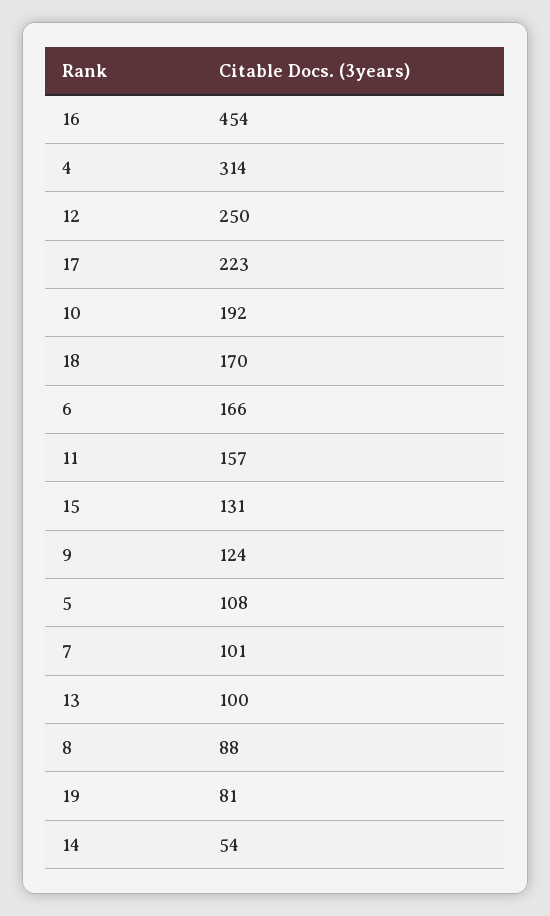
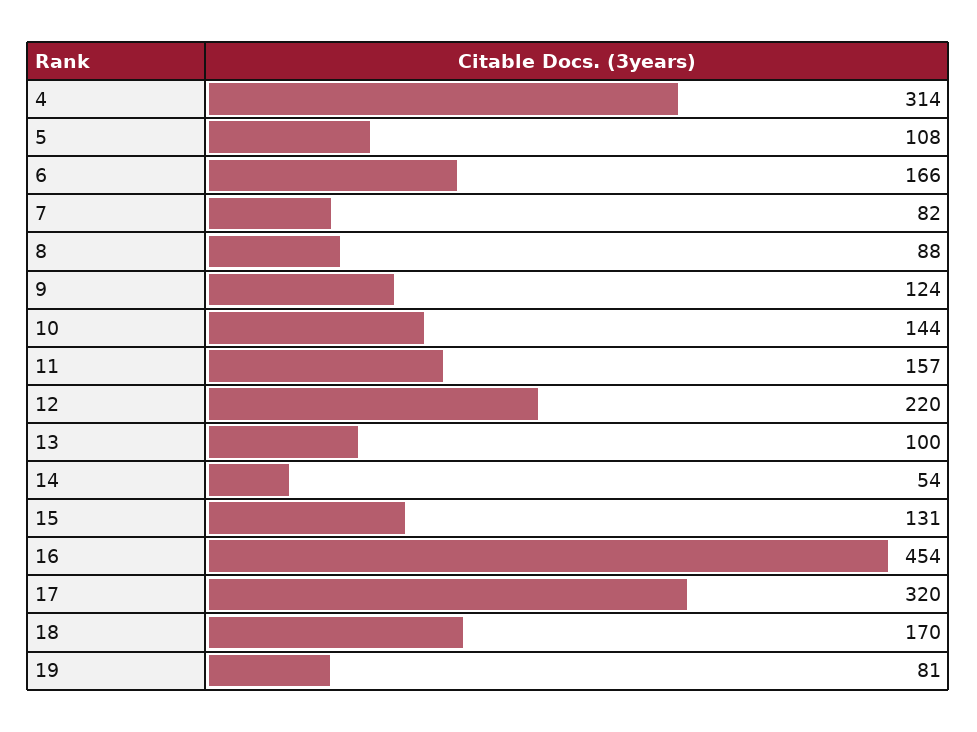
  {
    "16": 454,
    "4": 314,
-   "12": 250,
+   "12": 220,
-   "17": 223,
+   "17": 320,
-   "10": 192,
+   "10": 144,
    "18": 170,
    "6": 166,
    "11": 157,
    "15": 131,
    "9": 124,
    "5": 108,
-   "7": 101,
+   "7": 82,
    "13": 100,
    "8": 88,
    "19": 81,
    "14": 54
  }

